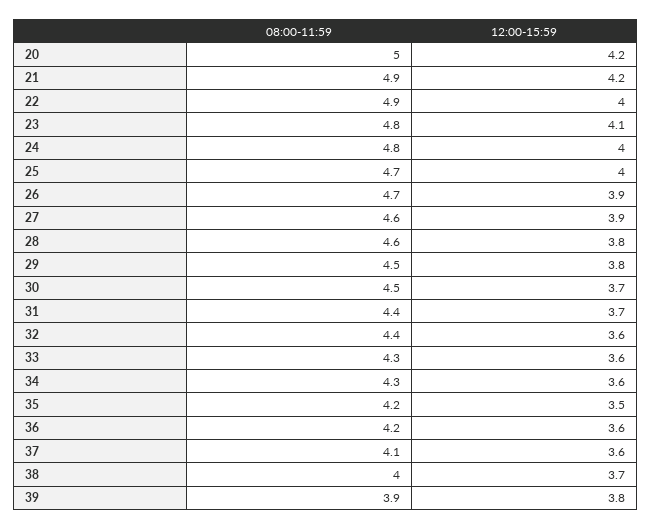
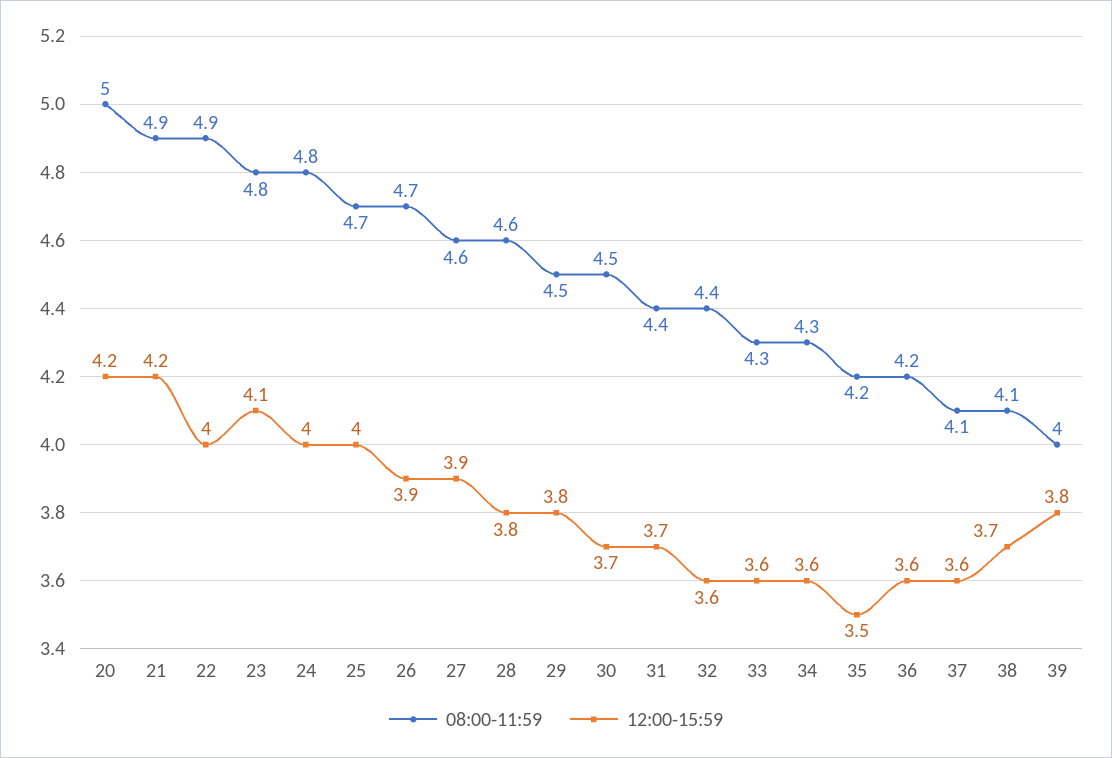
  {
    "08:00-11:59": {
      "20": 5,
      "21": 4.9,
      "22": 4.9,
      "23": 4.8,
      "24": 4.8,
      "25": 4.7,
      "26": 4.7,
      "27": 4.6,
      "28": 4.6,
      "29": 4.5,
      "30": 4.5,
      "31": 4.4,
      "32": 4.4,
      "33": 4.3,
      "34": 4.3,
      "35": 4.2,
      "36": 4.2,
      "37": 4.1,
-     "38": 4,
+     "38": 4.1,
-     "39": 3.9
+     "39": 4
    },
    "12:00-15:59": {
      "20": 4.2,
      "21": 4.2,
      "22": 4,
      "23": 4.1,
      "24": 4,
      "25": 4,
      "26": 3.9,
      "27": 3.9,
      "28": 3.8,
      "29": 3.8,
      "30": 3.7,
      "31": 3.7,
      "32": 3.6,
      "33": 3.6,
      "34": 3.6,
      "35": 3.5,
      "36": 3.6,
      "37": 3.6,
      "38": 3.7,
      "39": 3.8
    }
  }

